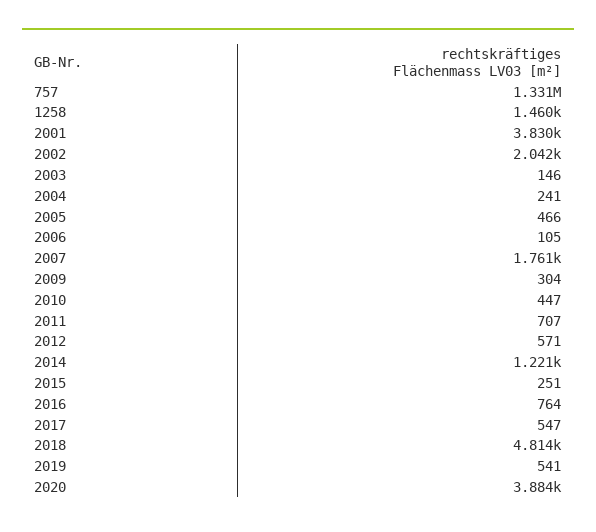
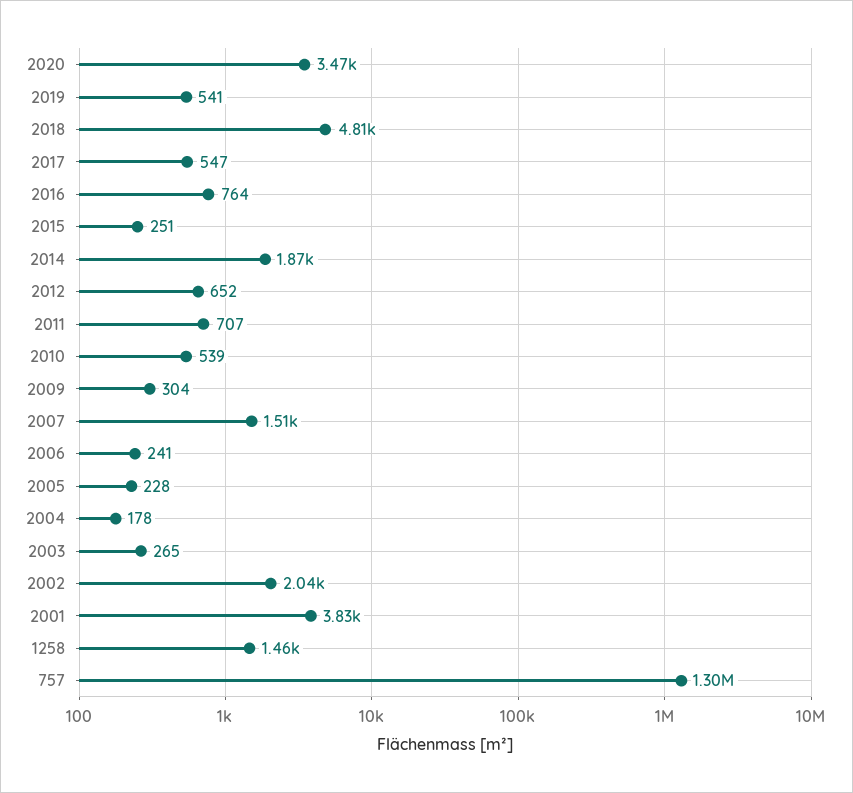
  {
-   "757": 1331000,
+   "757": 1300000,
    "1258": 1460,
    "2001": 3830,
    "2002": 2042,
-   "2003": 146,
+   "2003": 265,
-   "2004": 241,
+   "2004": 178,
-   "2005": 466,
+   "2005": 228,
-   "2006": 105,
+   "2006": 241,
-   "2007": 1761,
+   "2007": 1510,
    "2009": 304,
-   "2010": 447,
+   "2010": 539,
    "2011": 707,
-   "2012": 571,
+   "2012": 652,
-   "2014": 1221,
+   "2014": 1870,
    "2015": 251,
    "2016": 764,
    "2017": 547,
    "2018": 4814,
    "2019": 541,
-   "2020": 3884
+   "2020": 3470
  }

